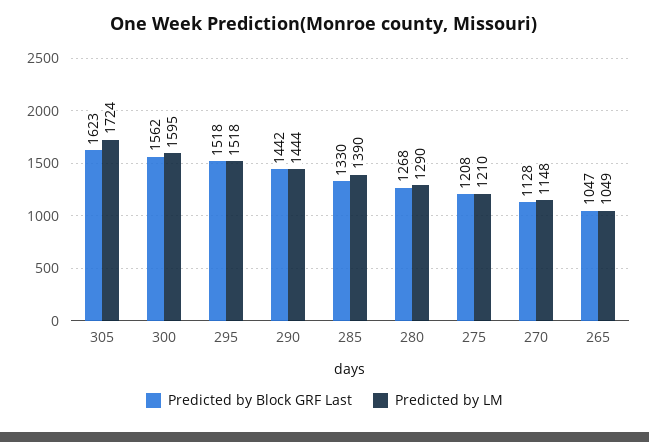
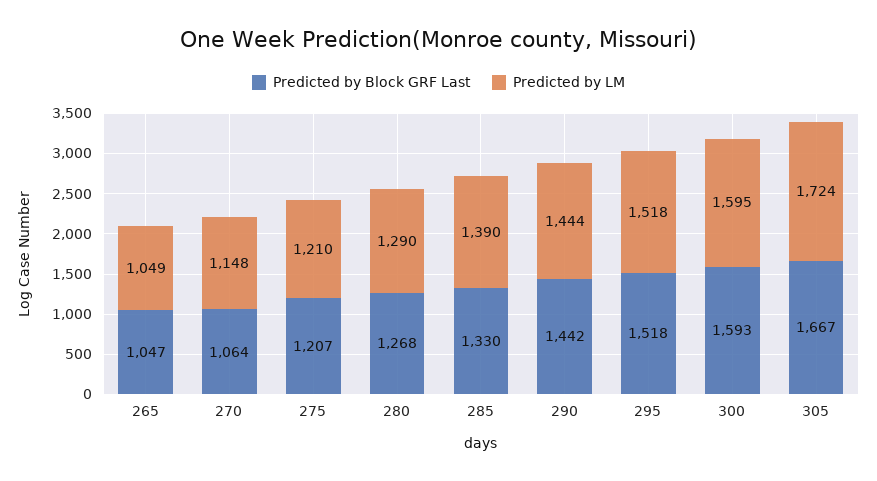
  {
    "Predicted by Block GRF Last": {
-     "305": 1623,
+     "305": 1667,
-     "300": 1562,
+     "300": 1593,
      "295": 1518,
      "290": 1442,
      "285": 1330,
      "280": 1268,
-     "275": 1208,
+     "275": 1207,
-     "270": 1128,
+     "270": 1064,
      "265": 1047
    },
    "Predicted by LM": {
      "305": 1724,
      "300": 1595,
      "295": 1518,
      "290": 1444,
      "285": 1390,
      "280": 1290,
      "275": 1210,
      "270": 1148,
      "265": 1049
    }
  }

